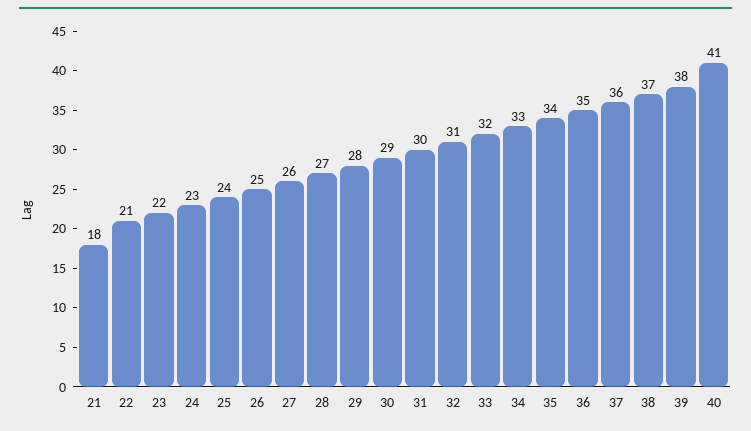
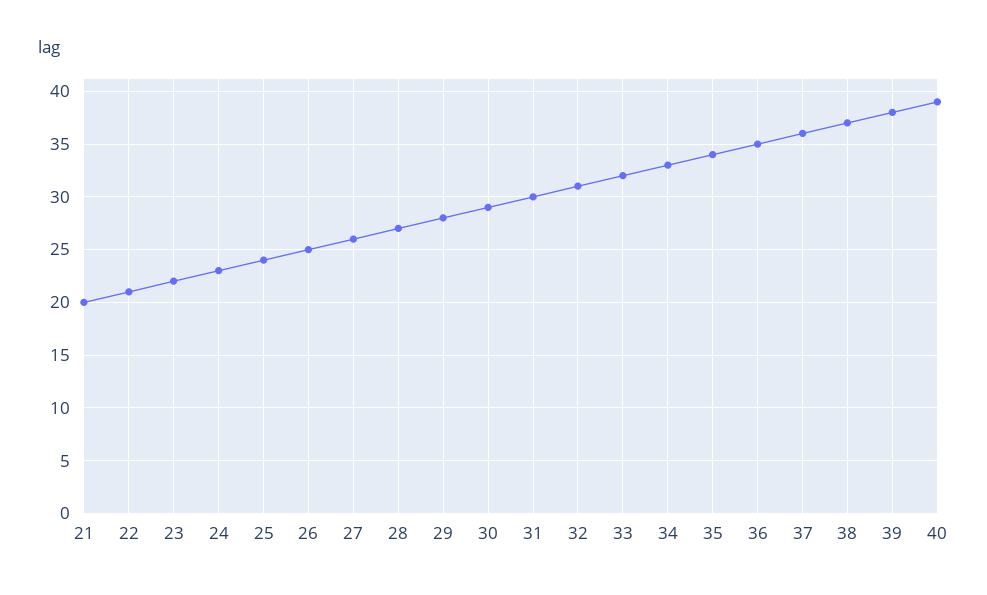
  {
-   "21": 18,
+   "21": 20,
    "22": 21,
    "23": 22,
    "24": 23,
    "25": 24,
    "26": 25,
    "27": 26,
    "28": 27,
    "29": 28,
    "30": 29,
    "31": 30,
    "32": 31,
    "33": 32,
    "34": 33,
    "35": 34,
    "36": 35,
    "37": 36,
    "38": 37,
    "39": 38,
-   "40": 41
+   "40": 39
  }

